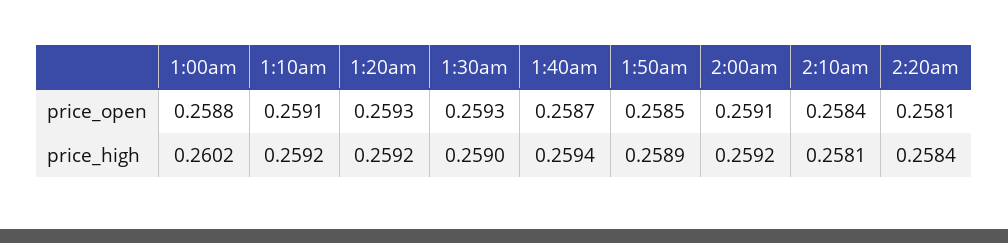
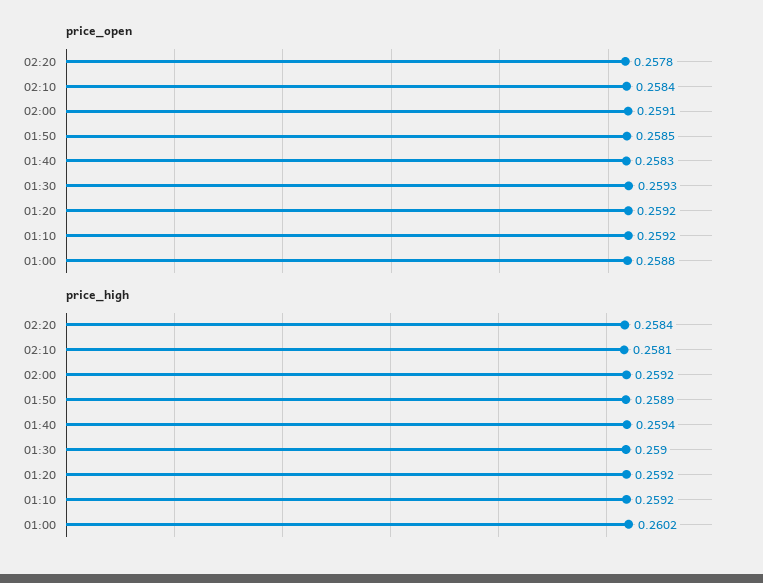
  {
    "price_open": {
      "1:00am": 0.2588,
-     "1:10am": 0.2591,
+     "1:10am": 0.2592,
-     "1:20am": 0.2593,
+     "1:20am": 0.2592,
      "1:30am": 0.2593,
-     "1:40am": 0.2587,
+     "1:40am": 0.2583,
      "1:50am": 0.2585,
      "2:00am": 0.2591,
      "2:10am": 0.2584,
-     "2:20am": 0.2581
+     "2:20am": 0.2578
    },
    "price_high": {
      "1:00am": 0.2602,
      "1:10am": 0.2592,
      "1:20am": 0.2592,
      "1:30am": 0.259,
      "1:40am": 0.2594,
      "1:50am": 0.2589,
      "2:00am": 0.2592,
      "2:10am": 0.2581,
      "2:20am": 0.2584
    }
  }

